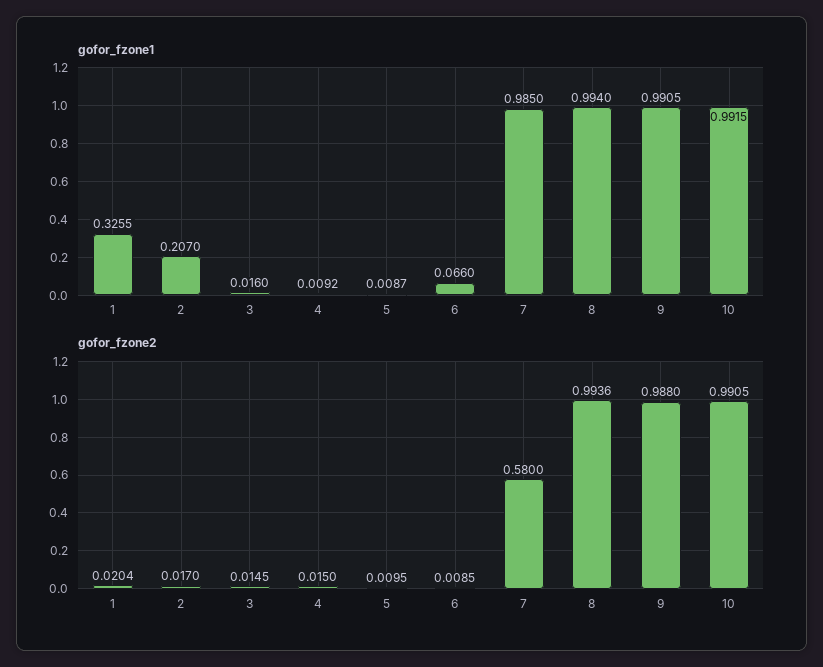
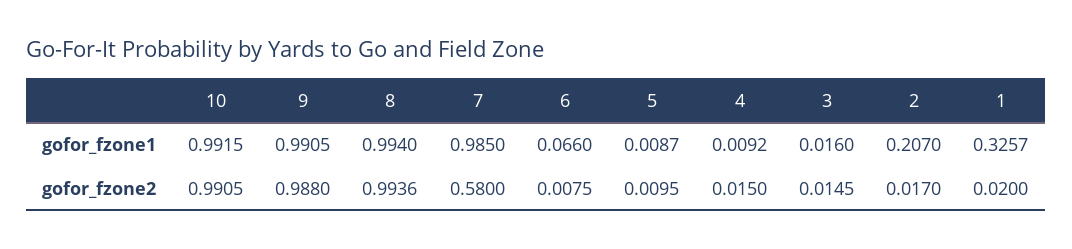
  {
    "gofor_fzone1": {
-     "1": 0.3255,
+     "1": 0.3257,
      "2": 0.207,
      "3": 0.016,
      "4": 0.0092,
      "5": 0.0087,
      "6": 0.066,
      "7": 0.985,
      "8": 0.994,
      "9": 0.9905,
      "10": 0.9915
    },
    "gofor_fzone2": {
-     "1": 0.0204,
+     "1": 0.02,
      "2": 0.017,
      "3": 0.0145,
      "4": 0.015,
      "5": 0.0095,
-     "6": 0.0085,
+     "6": 0.0075,
      "7": 0.58,
      "8": 0.9936,
      "9": 0.988,
      "10": 0.9905
    }
  }

